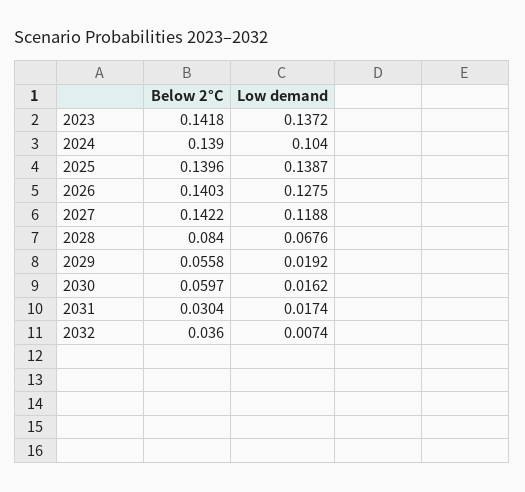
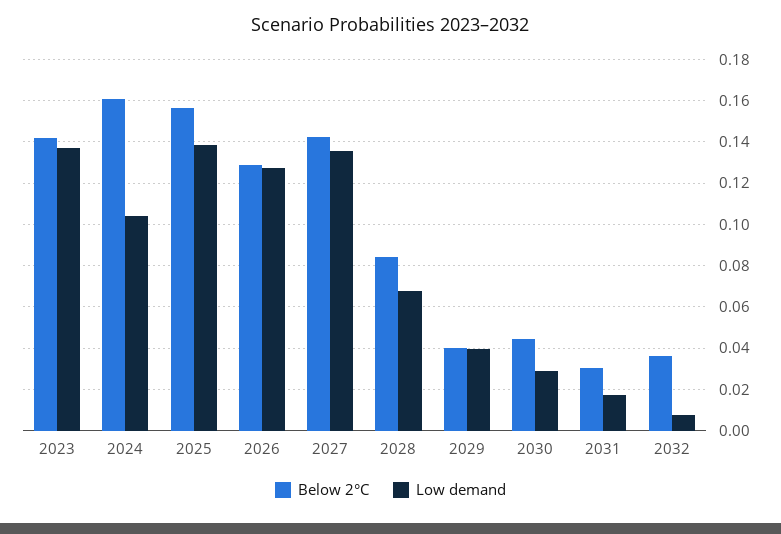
  {
    "Below 2°C": {
      "2023": 0.1418,
-     "2024": 0.139,
+     "2024": 0.16,
-     "2025": 0.1396,
+     "2025": 0.155,
-     "2026": 0.1403,
+     "2026": 0.13,
      "2027": 0.1422,
      "2028": 0.084,
-     "2029": 0.0558,
+     "2029": 0.04,
-     "2030": 0.0597,
+     "2030": 0.045,
      "2031": 0.0304,
      "2032": 0.036
    },
    "Low demand": {
      "2023": 0.1372,
      "2024": 0.104,
      "2025": 0.1387,
      "2026": 0.1275,
-     "2027": 0.1188,
+     "2027": 0.135,
      "2028": 0.0676,
-     "2029": 0.0192,
+     "2029": 0.04,
-     "2030": 0.0162,
+     "2030": 0.03,
      "2031": 0.0174,
      "2032": 0.0074
    }
  }

